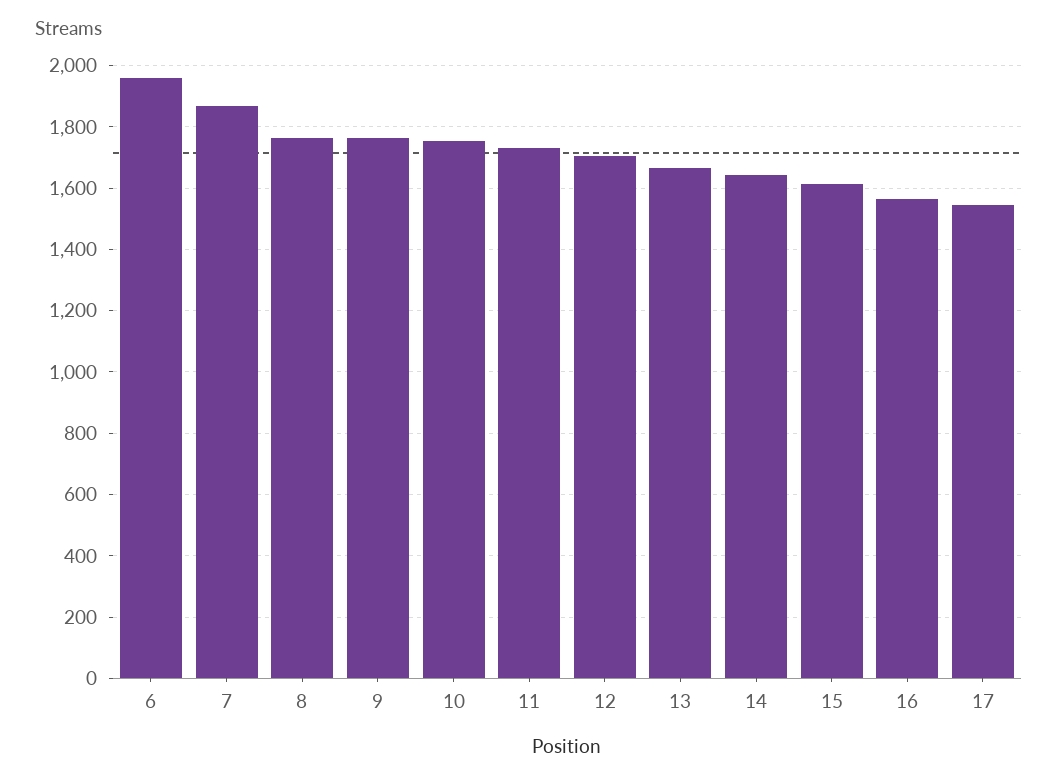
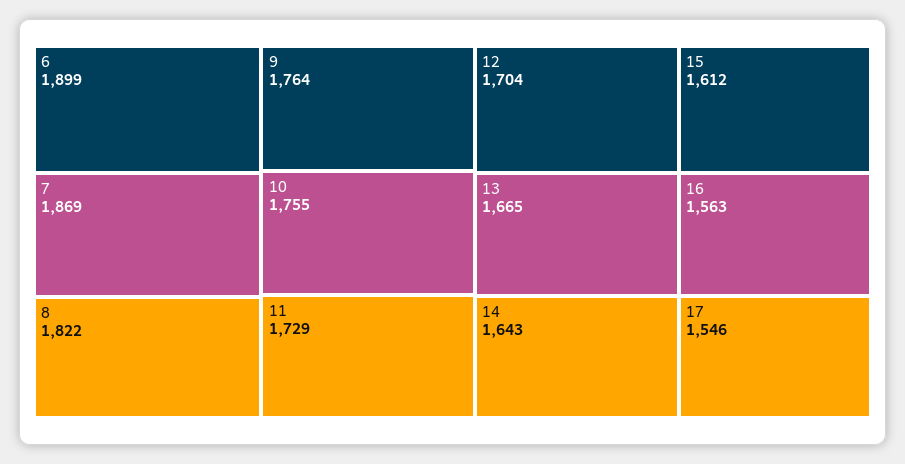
  {
-   "6": 1960,
+   "6": 1899,
    "7": 1869,
-   "8": 1760,
+   "8": 1822,
    "9": 1764,
    "10": 1755,
    "11": 1729,
    "12": 1704,
    "13": 1665,
    "14": 1643,
    "15": 1612,
    "16": 1563,
    "17": 1546
  }

